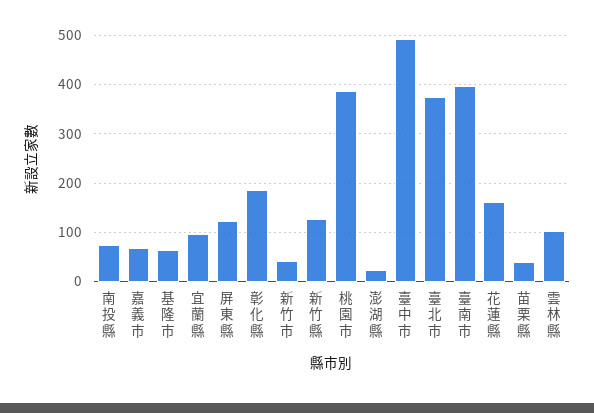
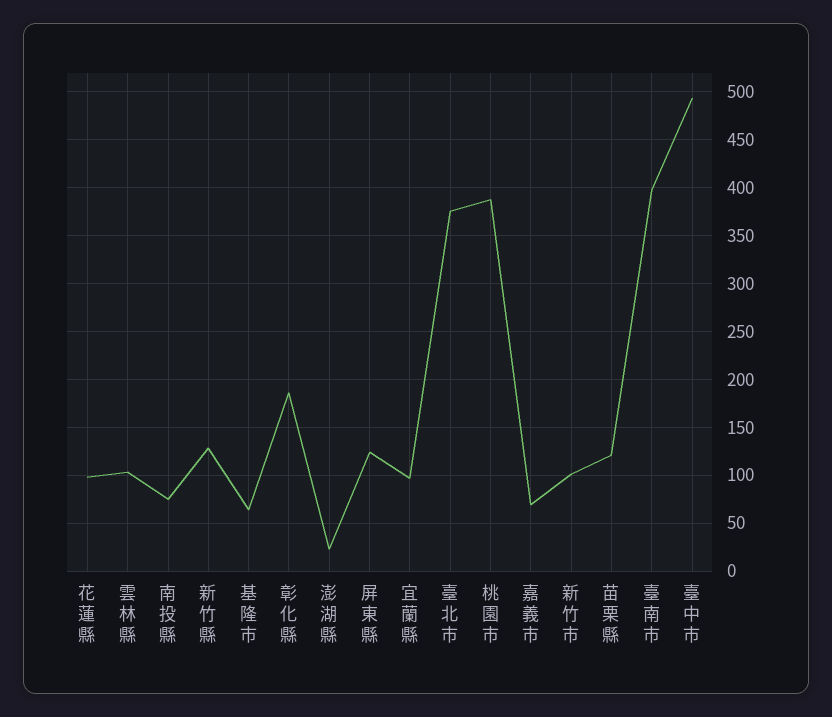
  {
    "南投縣": 80,
    "嘉義市": 70,
    "基隆市": 60,
    "宜蘭縣": 100,
    "屏東縣": 120,
    "彰化縣": 190,
-   "新竹市": 40,
+   "新竹市": 100,
    "新竹縣": 130,
    "桃園市": 390,
    "澎湖縣": 20,
    "臺中市": 490,
    "臺北市": 380,
    "臺南市": 400,
-   "花蓮縣": 160,
+   "花蓮縣": 100,
-   "苗栗縣": 40,
+   "苗栗縣": 120,
    "雲林縣": 100
  }

